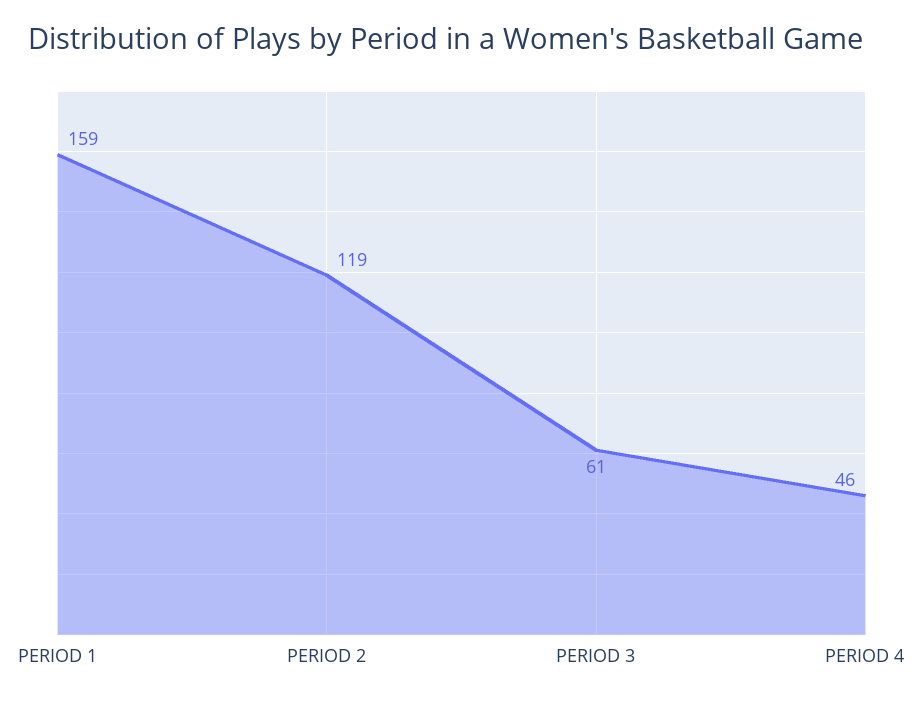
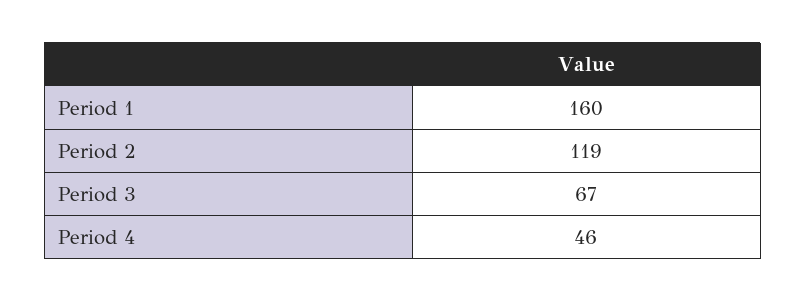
  {
-   "PERIOD 1": 159,
+   "PERIOD 1": 160,
    "PERIOD 2": 119,
-   "PERIOD 3": 61,
+   "PERIOD 3": 67,
    "PERIOD 4": 46
  }

